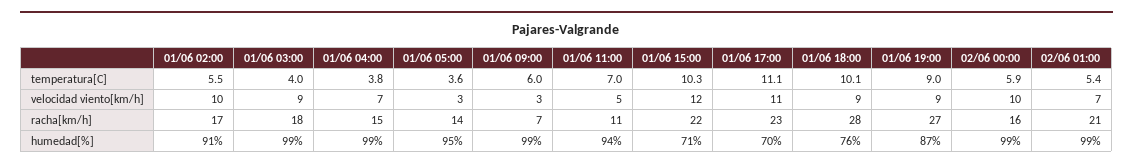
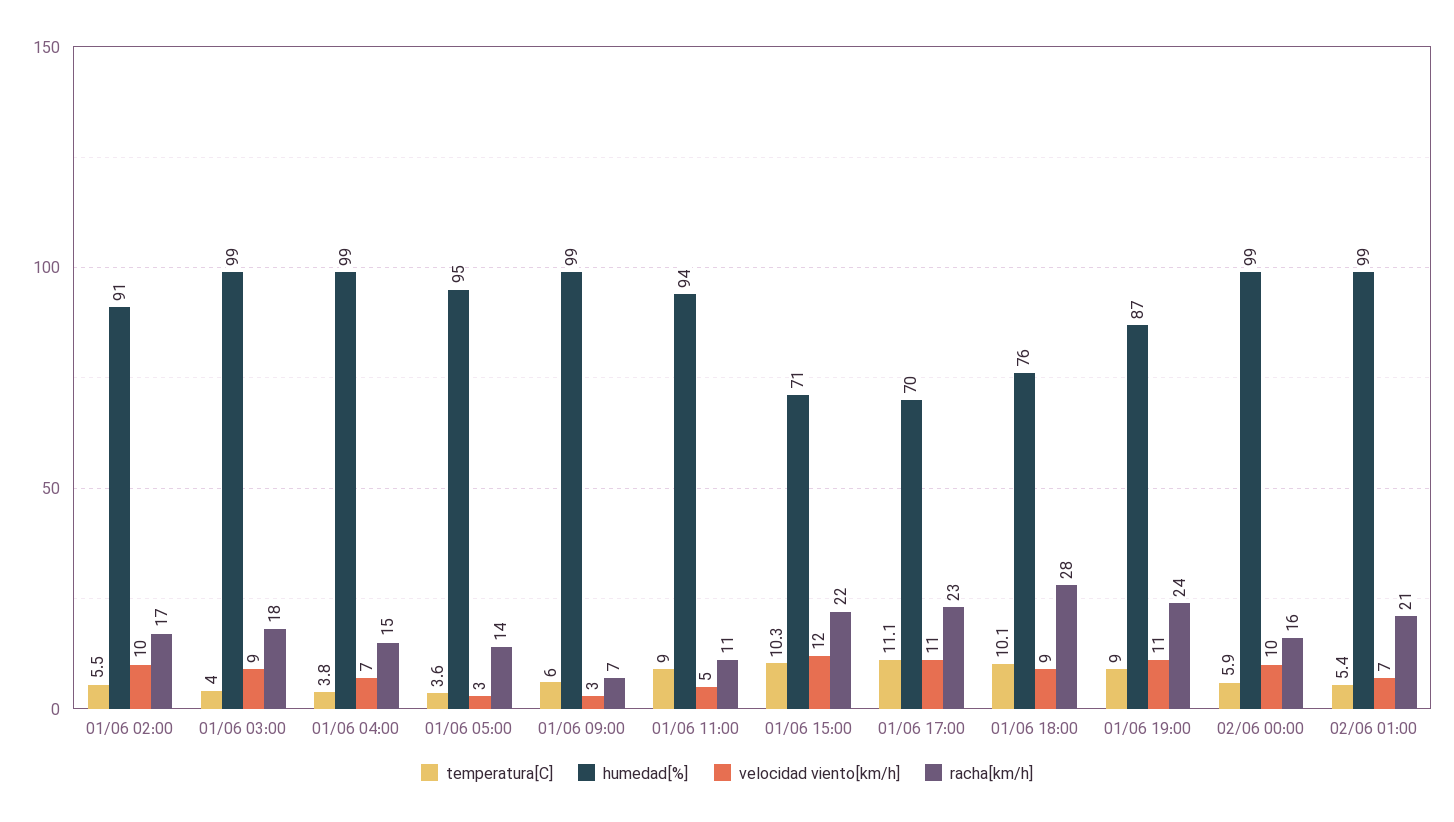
  {
    "temperatura[C]": {
      "01/06 02:00": 5.5,
      "01/06 03:00": 4,
      "01/06 04:00": 3.8,
      "01/06 05:00": 3.6,
      "01/06 09:00": 6,
-     "01/06 11:00": 7,
+     "01/06 11:00": 9,
      "01/06 15:00": 10.3,
      "01/06 17:00": 11.1,
      "01/06 18:00": 10.1,
      "01/06 19:00": 9,
      "02/06 00:00": 5.9,
      "02/06 01:00": 5.4
    },
    "velocidad viento[km/h]": {
      "01/06 02:00": 10,
      "01/06 03:00": 9,
      "01/06 04:00": 7,
      "01/06 05:00": 3,
      "01/06 09:00": 3,
      "01/06 11:00": 5,
      "01/06 15:00": 12,
      "01/06 17:00": 11,
      "01/06 18:00": 9,
-     "01/06 19:00": 9,
+     "01/06 19:00": 11,
      "02/06 00:00": 10,
      "02/06 01:00": 7
    },
    "racha[km/h]": {
      "01/06 02:00": 17,
      "01/06 03:00": 18,
      "01/06 04:00": 15,
      "01/06 05:00": 14,
      "01/06 09:00": 7,
      "01/06 11:00": 11,
      "01/06 15:00": 22,
      "01/06 17:00": 23,
      "01/06 18:00": 28,
-     "01/06 19:00": 27,
+     "01/06 19:00": 24,
      "02/06 00:00": 16,
      "02/06 01:00": 21
    },
    "humedad[%]": {
      "01/06 02:00": 91,
      "01/06 03:00": 99,
      "01/06 04:00": 99,
      "01/06 05:00": 95,
      "01/06 09:00": 99,
      "01/06 11:00": 94,
      "01/06 15:00": 71,
      "01/06 17:00": 70,
      "01/06 18:00": 76,
      "01/06 19:00": 87,
      "02/06 00:00": 99,
      "02/06 01:00": 99
    }
  }

